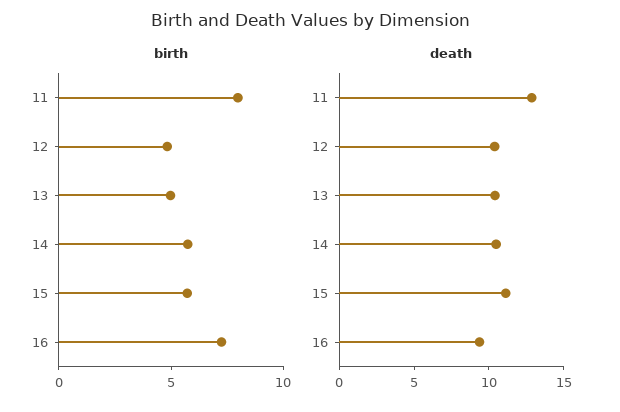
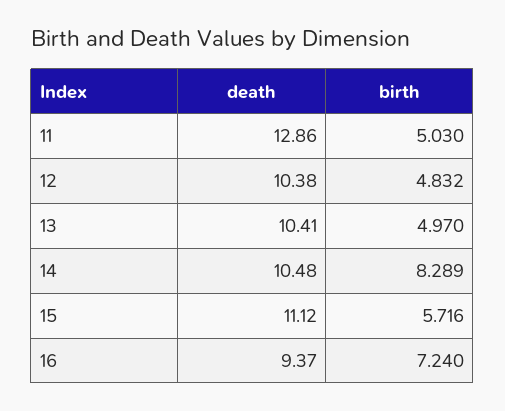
  {
    "birth": {
-     "11": 8,
+     "11": 5.03,
      "12": 4.832,
      "13": 4.97,
-     "14": 6,
+     "14": 8.289,
      "15": 5.716,
      "16": 7.24
    },
    "death": {
      "11": 12.86,
      "12": 10.38,
      "13": 10.41,
      "14": 10.48,
      "15": 11.12,
      "16": 9.37
    }
  }

